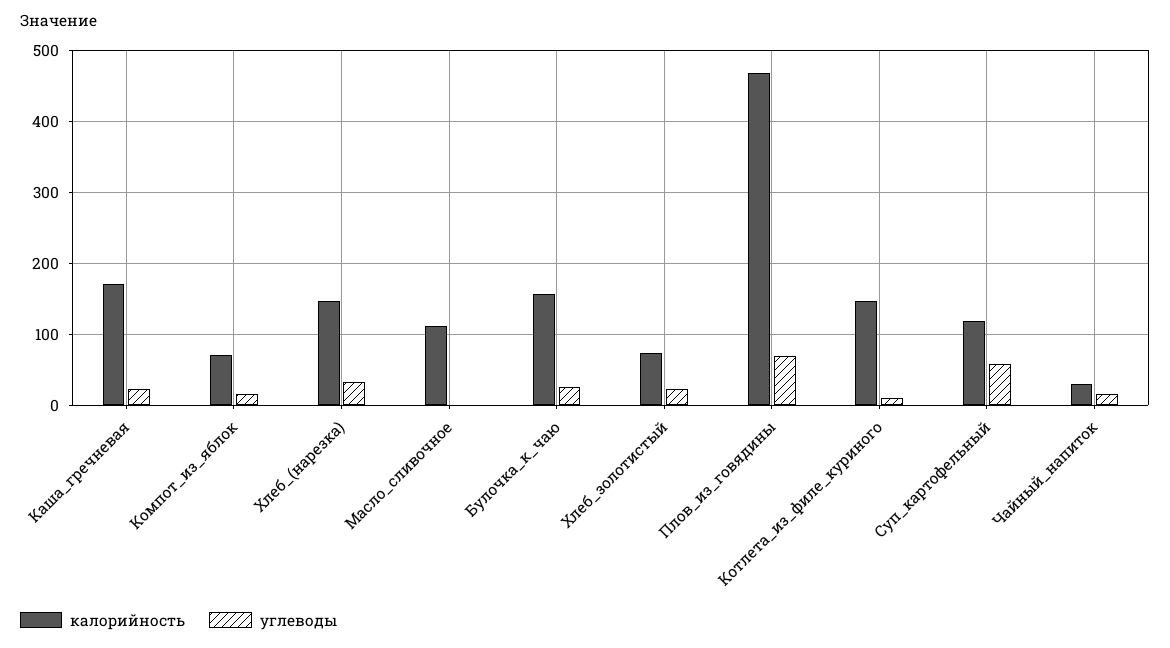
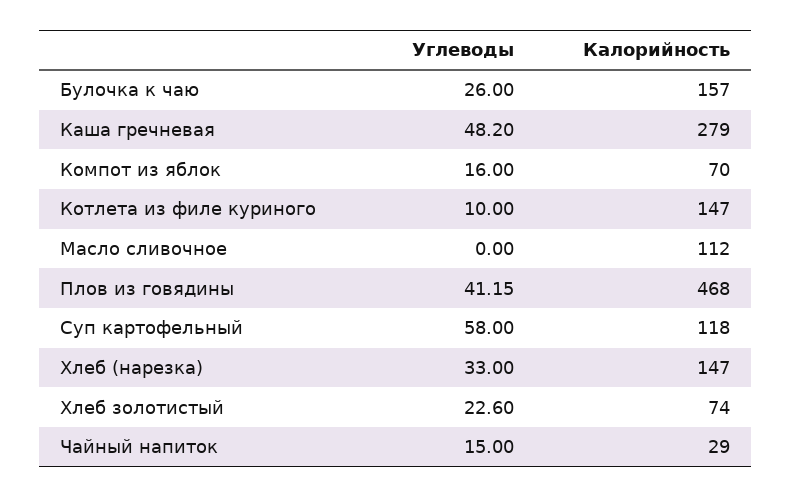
  {
    "калорийность": {
-     "Каша_гречневая": 170,
+     "Каша_гречневая": 279,
      "Компот_из_яблок": 70,
      "Хлеб_(нарезка)": 147,
      "Масло_сливочное": 112,
      "Булочка_к_чаю": 157,
      "Хлеб_золотистый": 74,
      "Плов_из_говядины": 468,
      "Котлета_из_филе_куриного": 147,
      "Суп_картофельный": 118,
      "Чайный_напиток": 29
    },
    "углеводы": {
-     "Каша_гречневая": 20,
+     "Каша_гречневая": 48.2,
      "Компот_из_яблок": 16,
      "Хлеб_(нарезка)": 33,
      "Масло_сливочное": 0,
      "Булочка_к_чаю": 26,
      "Хлеб_золотистый": 22.6,
-     "Плов_из_говядины": 70,
+     "Плов_из_говядины": 41.15,
      "Котлета_из_филе_куриного": 10,
      "Суп_картофельный": 58,
      "Чайный_напиток": 15
    }
  }

